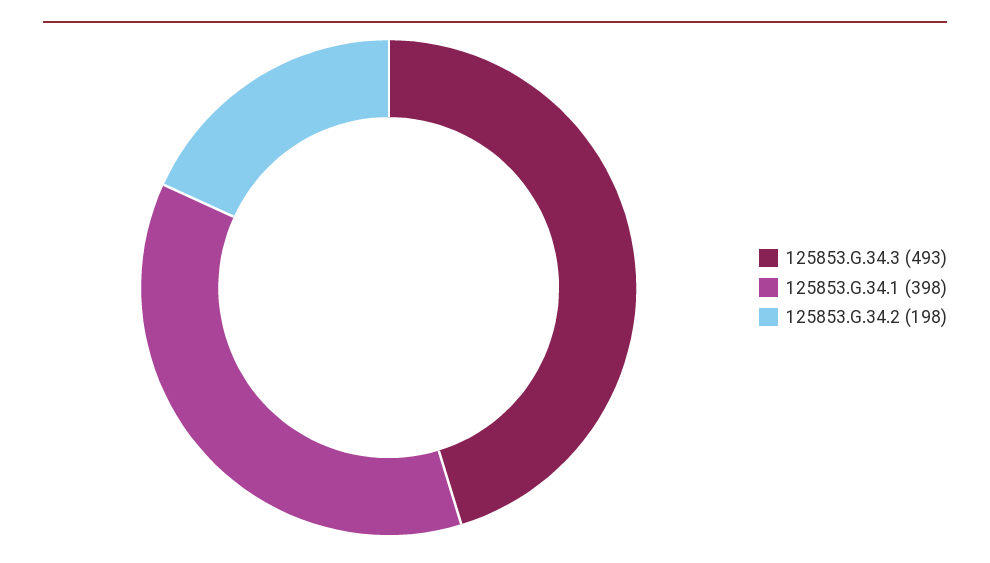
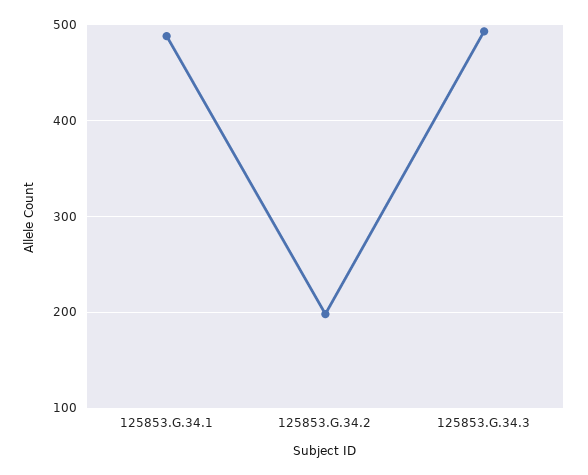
  {
    "125853.G.34.3": 493,
-   "125853.G.34.1": 398,
+   "125853.G.34.1": 490,
    "125853.G.34.2": 198
  }

